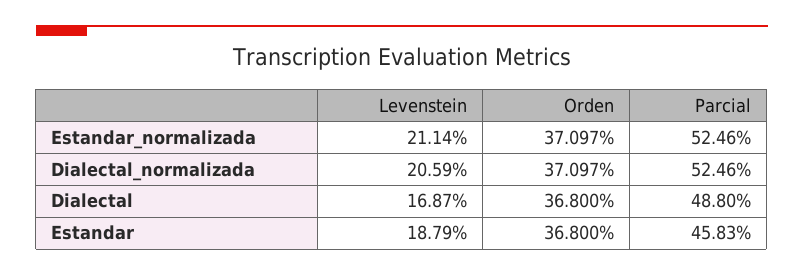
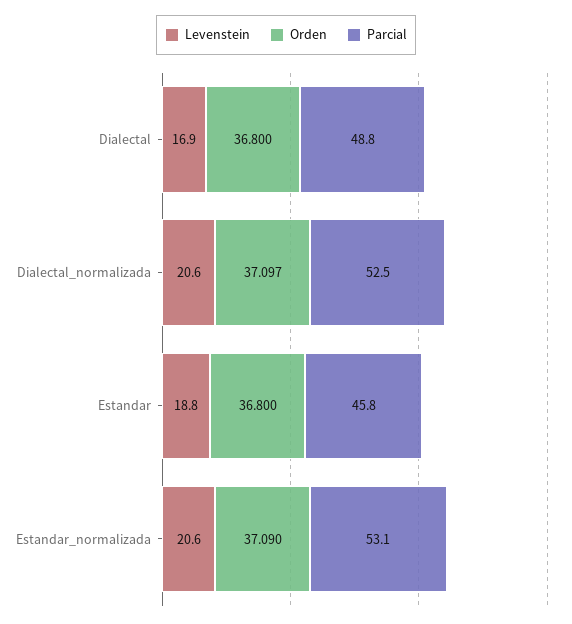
  {
    "Levenstein": {
-     "Estandar_normalizada": 21.14,
+     "Estandar_normalizada": 20.6,
      "Dialectal_normalizada": 20.59,
      "Dialectal": 16.87,
      "Estandar": 18.79
    },
    "Orden": {
-     "Estandar_normalizada": 37.097,
+     "Estandar_normalizada": 37.09,
      "Dialectal_normalizada": 37.097,
      "Dialectal": 36.8,
      "Estandar": 36.8
    },
    "Parcial": {
-     "Estandar_normalizada": 52.46,
+     "Estandar_normalizada": 53.1,
      "Dialectal_normalizada": 52.46,
      "Dialectal": 48.8,
      "Estandar": 45.83
    }
  }

